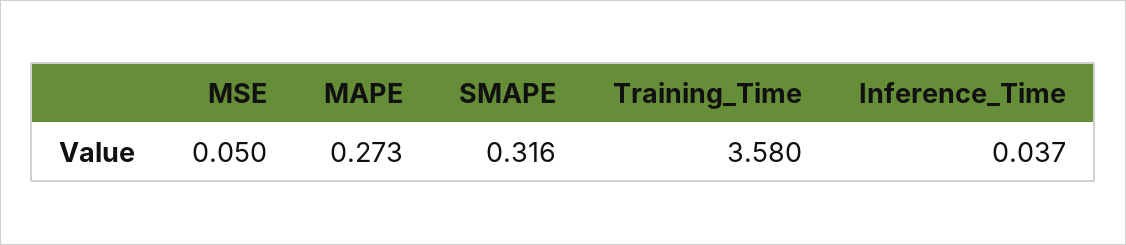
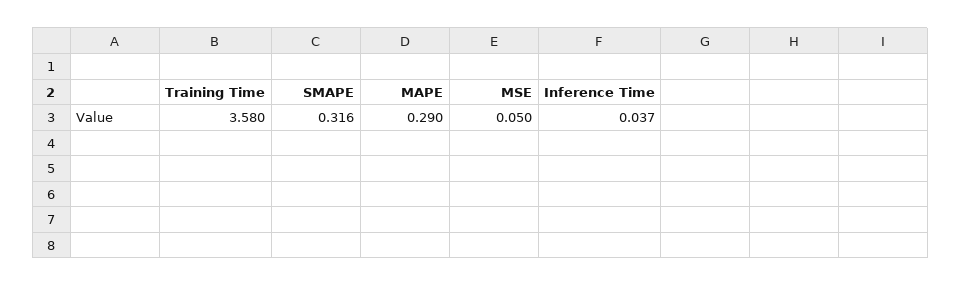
  {
    "MSE": 0.05,
-   "MAPE": 0.273,
+   "MAPE": 0.29,
    "SMAPE": 0.316,
    "Training_Time": 3.58,
    "Inference_Time": 0.037
  }

